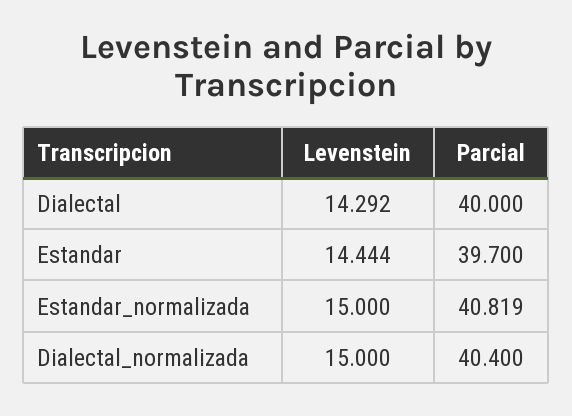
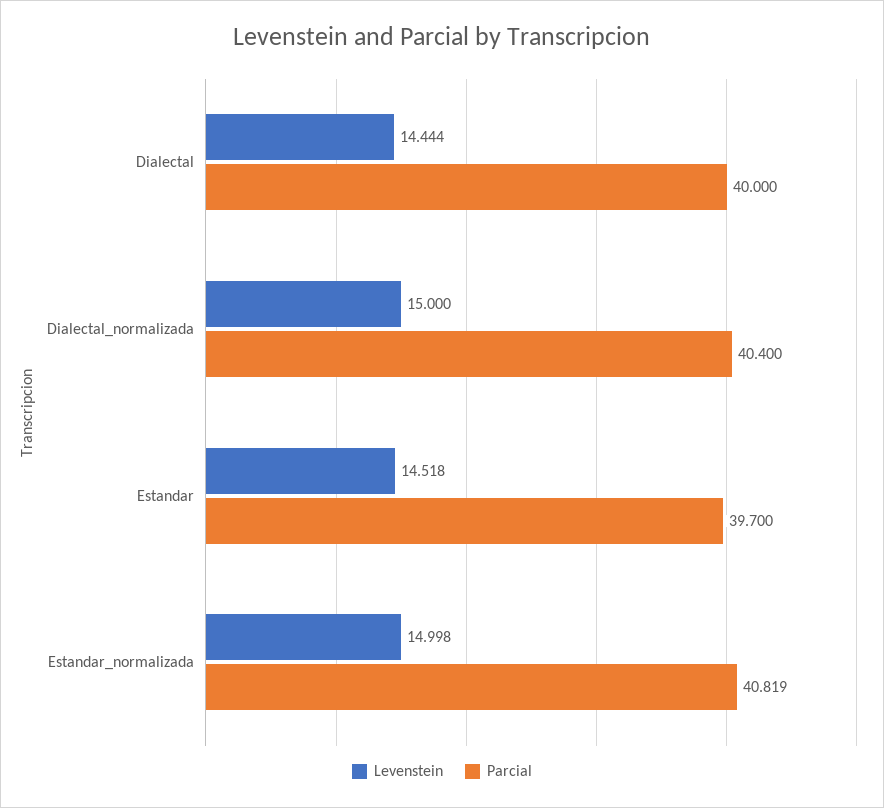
  {
    "Levenstein": {
-     "Dialectal": 14.292,
+     "Dialectal": 14.444,
-     "Estandar": 14.444,
+     "Estandar": 14.518,
-     "Estandar_normalizada": 15,
+     "Estandar_normalizada": 14.998,
      "Dialectal_normalizada": 15
    },
    "Parcial": {
      "Dialectal": 40,
      "Estandar": 39.7,
      "Estandar_normalizada": 40.819,
      "Dialectal_normalizada": 40.4
    }
  }

